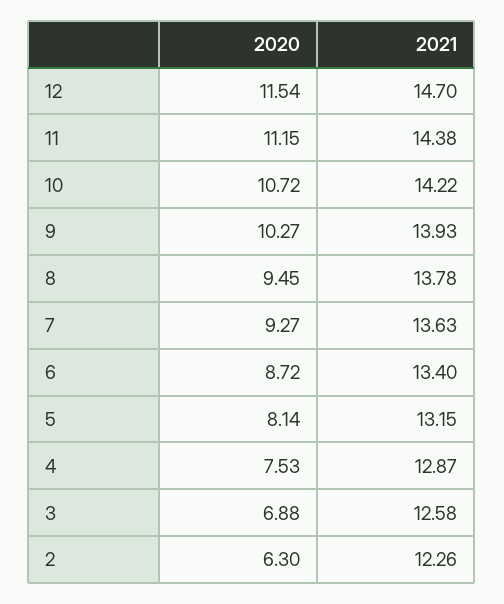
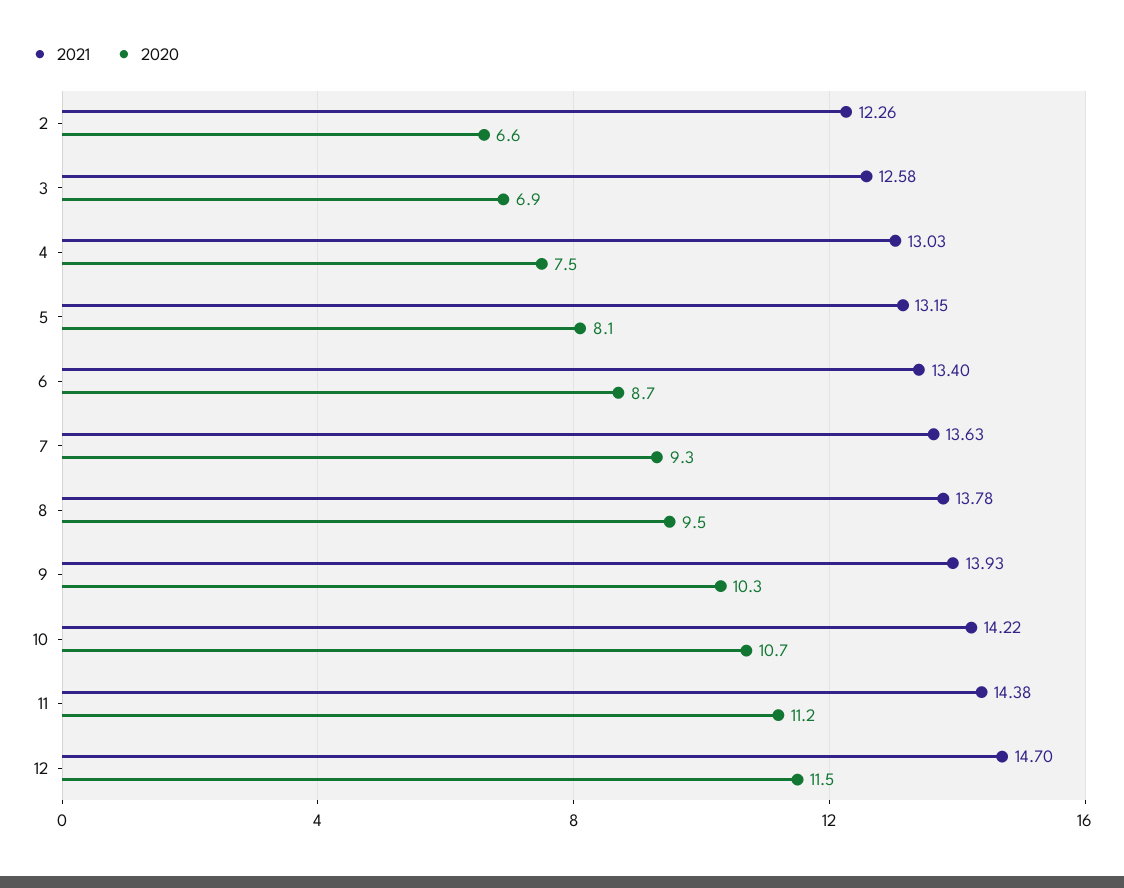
  {
    "2020": {
      "12": 11.54,
      "11": 11.15,
      "10": 10.72,
      "9": 10.27,
      "8": 9.45,
      "7": 9.27,
      "6": 8.72,
      "5": 8.14,
      "4": 7.53,
      "3": 6.88,
-     "2": 6.3
+     "2": 6.6
    },
    "2021": {
      "12": 14.7,
      "11": 14.38,
      "10": 14.22,
      "9": 13.93,
      "8": 13.78,
      "7": 13.63,
      "6": 13.4,
      "5": 13.15,
-     "4": 12.87,
+     "4": 13.03,
      "3": 12.58,
      "2": 12.26
    }
  }

